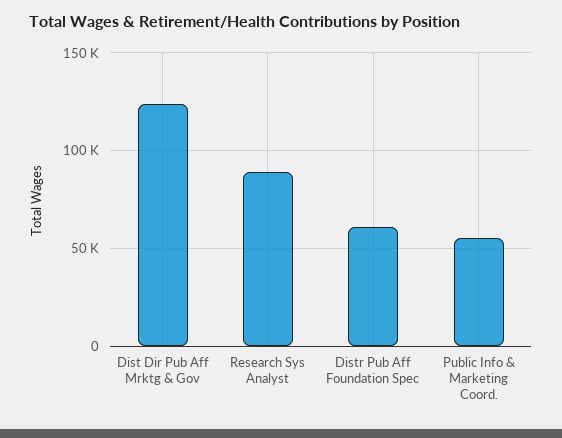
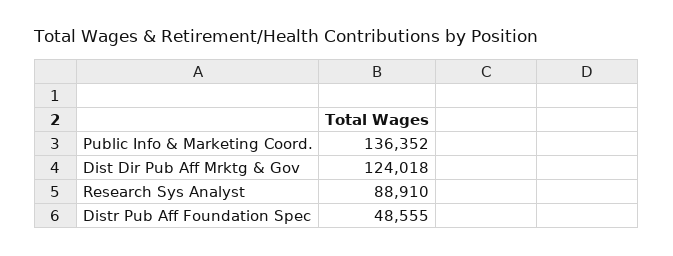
  {
    "Dist Dir Pub Aff Mrktg & Gov": 124018,
    "Research Sys Analyst": 88910,
-   "Distr Pub Aff Foundation Spec": 60000,
+   "Distr Pub Aff Foundation Spec": 48555,
-   "Public Info & Marketing Coord.": 55000
+   "Public Info & Marketing Coord.": 136352
  }

